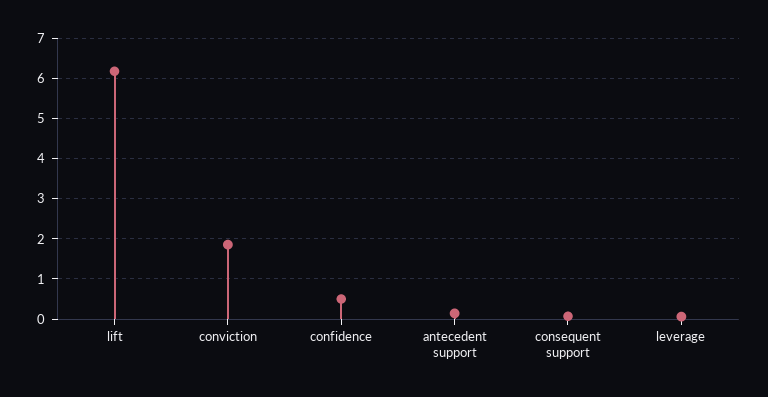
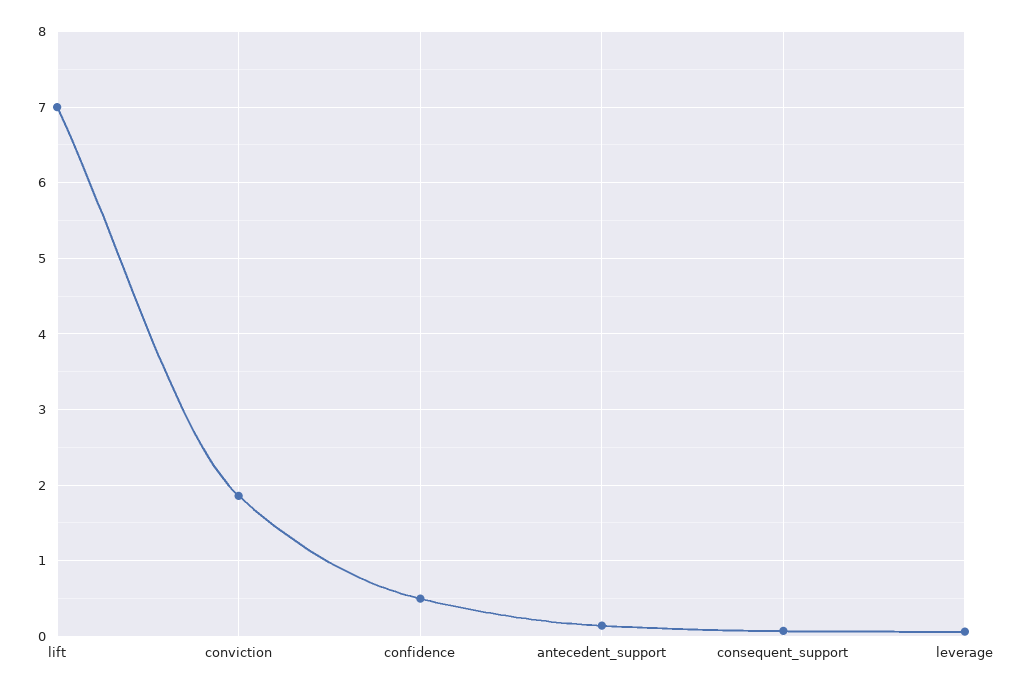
  {
-   "lift": 6.2,
+   "lift": 7,
    "conviction": 1.9,
    "confidence": 0.5,
    "antecedent support": 0.1,
    "consequent support": 0.1,
    "leverage": 0.1
  }

